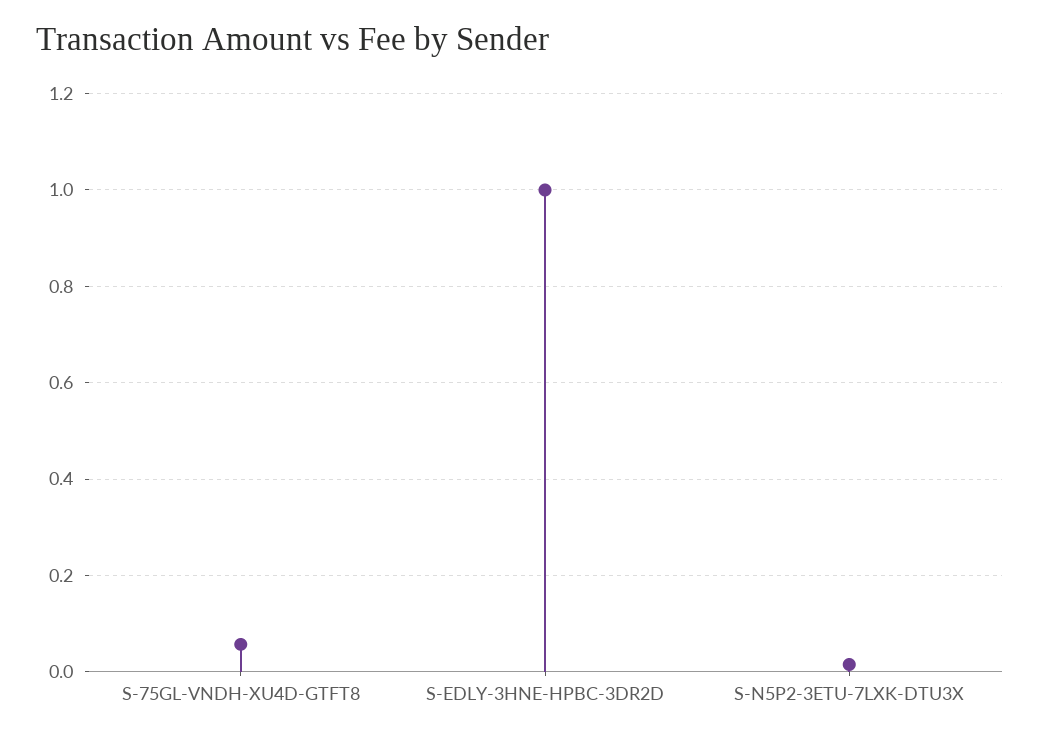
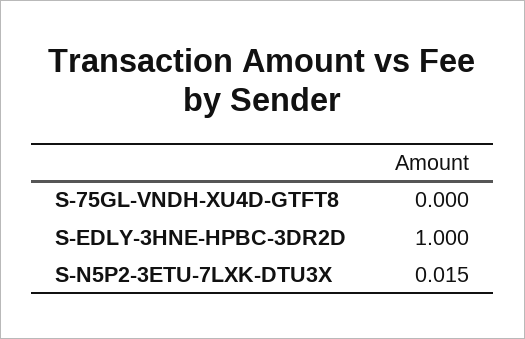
  {
-   "S-75GL-VNDH-XU4D-GTFT8": 0.06,
+   "S-75GL-VNDH-XU4D-GTFT8": 0,
    "S-EDLY-3HNE-HPBC-3DR2D": 1,
    "S-N5P2-3ETU-7LXK-DTU3X": 0.015
  }

